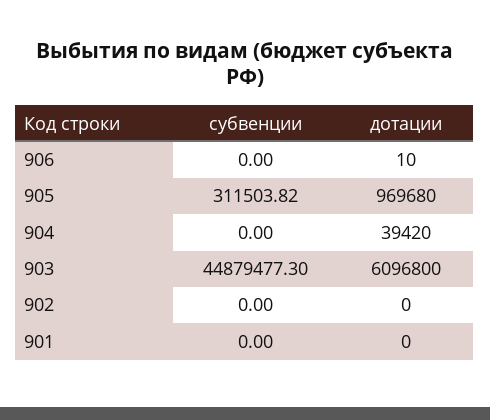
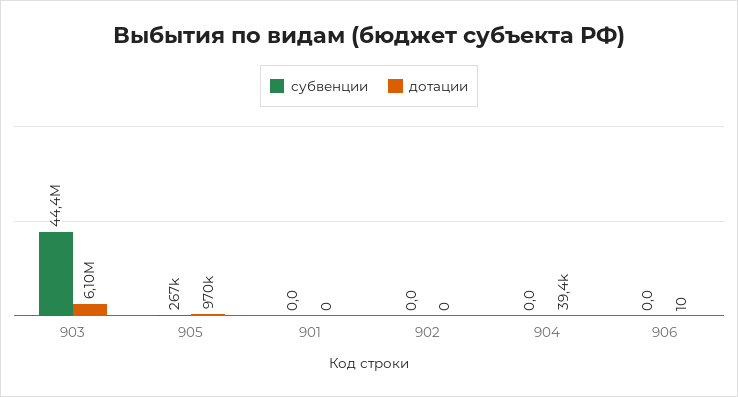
  {
    "субвенции": {
      "906": 0,
-     "905": 311503.82,
+     "905": 267000,
      "904": 0,
-     "903": 44879477.3,
+     "903": 44400000,
      "902": 0,
      "901": 0
    },
    "дотации": {
      "906": 10,
      "905": 969680,
      "904": 39420,
      "903": 6096800,
      "902": 0,
      "901": 0
    }
  }

